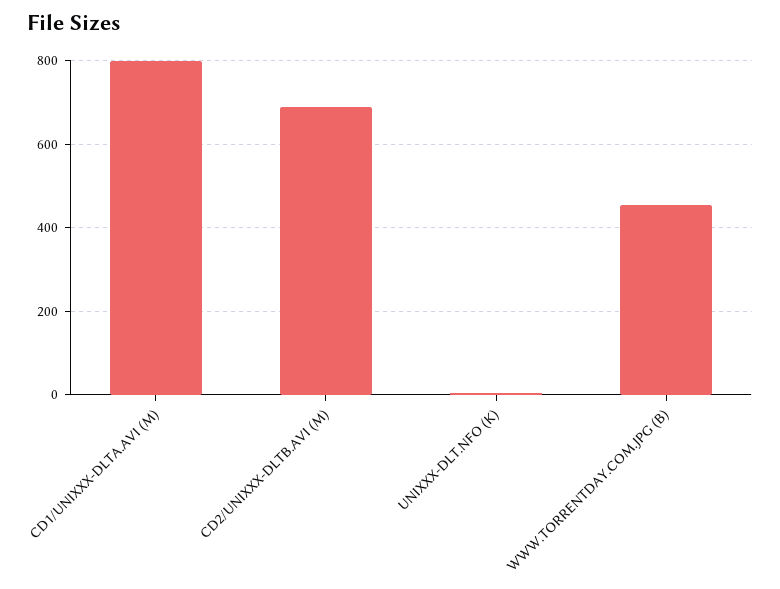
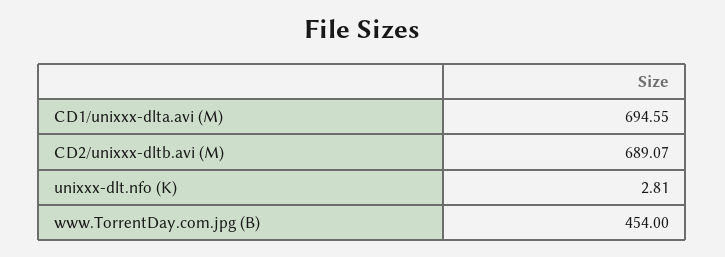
  {
-   "CD1/UNIXXX-DLTA.AVI (M)": 800,
+   "CD1/UNIXXX-DLTA.AVI (M)": 694.55,
    "CD2/UNIXXX-DLTB.AVI (M)": 689.07,
    "UNIXXX-DLT.NFO (K)": 2.81,
    "WWW.TORRENTDAY.COM.JPG (B)": 454
  }

